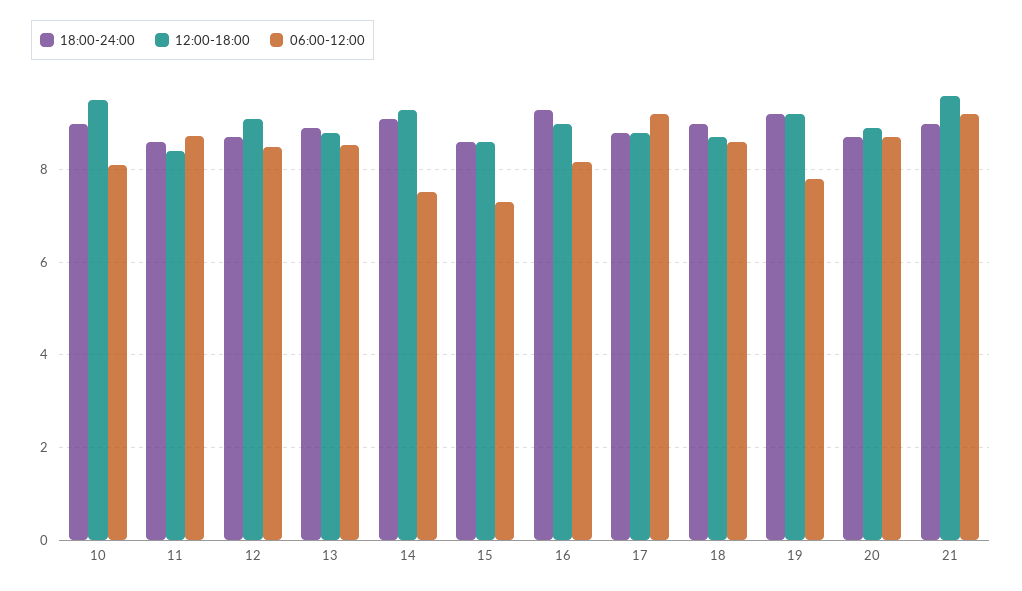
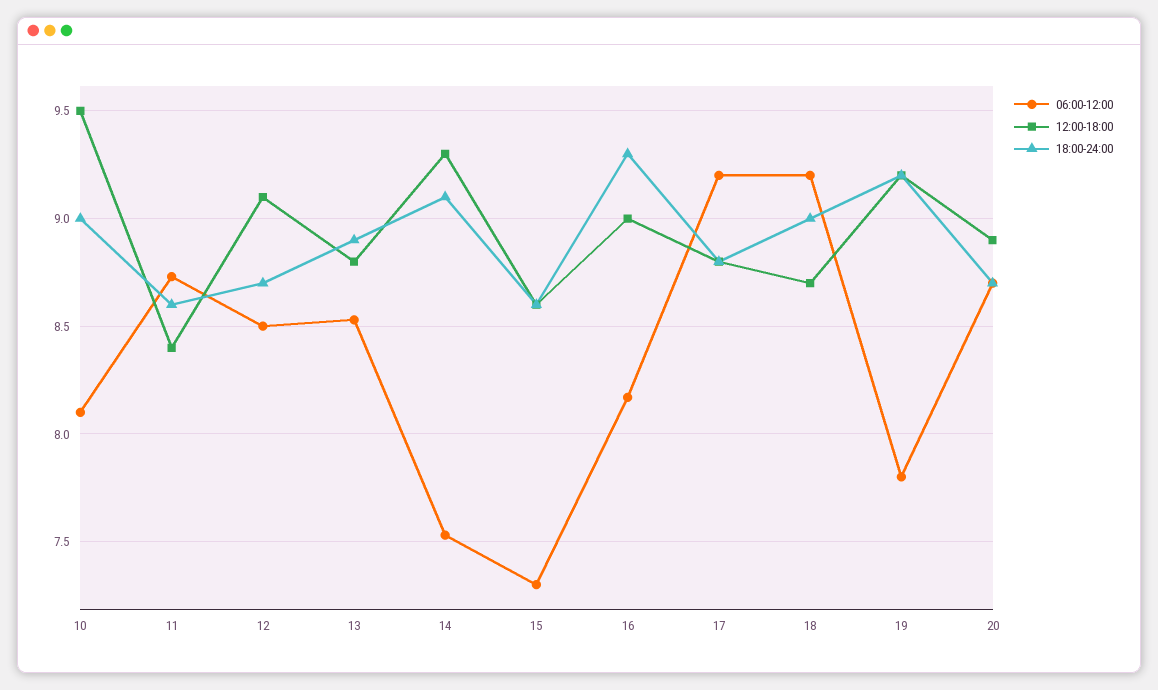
  {
    "18:00-24:00": {
      "10": 9,
      "11": 8.6,
      "12": 8.7,
      "13": 8.9,
      "14": 9.1,
      "15": 8.6,
      "16": 9.3,
      "17": 8.8,
      "18": 9,
      "19": 9.2,
-     "20": 8.7,
+     "20": 8.7
-     "21": 9
    },
    "12:00-18:00": {
      "10": 9.5,
      "11": 8.4,
      "12": 9.1,
      "13": 8.8,
      "14": 9.3,
      "15": 8.6,
      "16": 9,
      "17": 8.8,
      "18": 8.7,
      "19": 9.2,
-     "20": 8.9,
+     "20": 8.9
-     "21": 9.6
    },
    "06:00-12:00": {
      "10": 8.1,
      "11": 8.75,
      "12": 8.5,
      "13": 8.55,
      "14": 7.55,
      "15": 7.3,
      "16": 8.15,
      "17": 9.2,
-     "18": 8.6,
+     "18": 9.2,
      "19": 7.8,
-     "20": 8.7,
+     "20": 8.7
-     "21": 9.2
    }
  }

